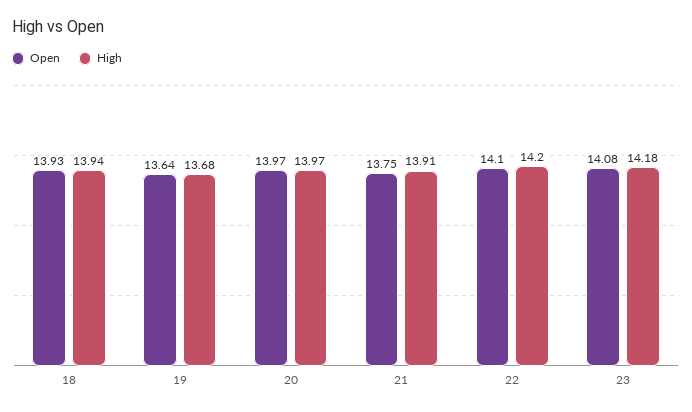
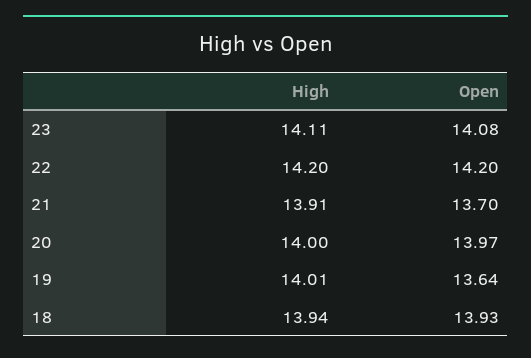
  {
    "Open": {
      "18": 13.93,
      "19": 13.64,
      "20": 13.97,
-     "21": 13.75,
+     "21": 13.7,
-     "22": 14.1,
+     "22": 14.2,
      "23": 14.08
    },
    "High": {
      "18": 13.94,
-     "19": 13.68,
+     "19": 14.01,
-     "20": 13.97,
+     "20": 14,
      "21": 13.91,
      "22": 14.2,
-     "23": 14.18
+     "23": 14.11
    }
  }

